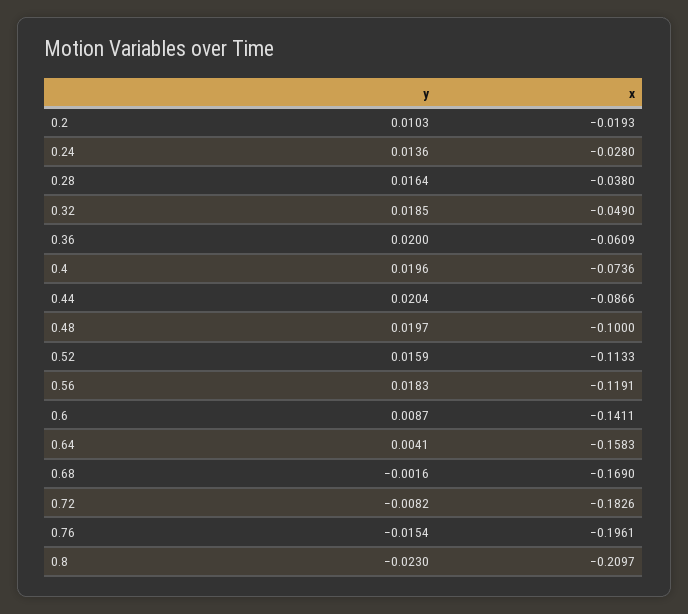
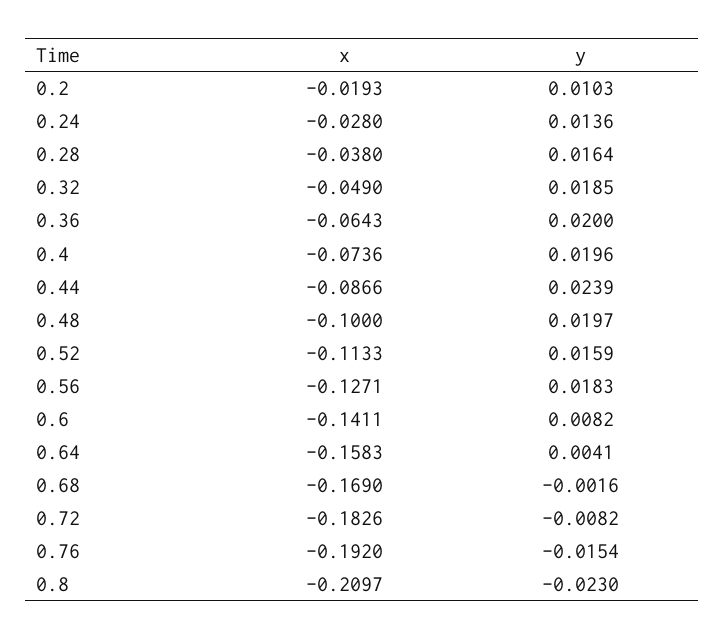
  {
    "y": {
      "0.2": 0.0103,
      "0.24": 0.0136,
      "0.28": 0.0164,
      "0.32": 0.0185,
      "0.36": 0.02,
      "0.4": 0.0196,
-     "0.44": 0.0204,
+     "0.44": 0.0239,
      "0.48": 0.0197,
      "0.52": 0.0159,
      "0.56": 0.0183,
-     "0.6": 0.0087,
+     "0.6": 0.0082,
      "0.64": 0.0041,
      "0.68": -0.0016,
      "0.72": -0.0082,
      "0.76": -0.0154,
      "0.8": -0.023
    },
    "x": {
      "0.2": -0.0193,
      "0.24": -0.028,
      "0.28": -0.038,
      "0.32": -0.049,
-     "0.36": -0.0609,
+     "0.36": -0.0643,
      "0.4": -0.0736,
      "0.44": -0.0866,
      "0.48": -0.1,
      "0.52": -0.1133,
-     "0.56": -0.1191,
+     "0.56": -0.1271,
      "0.6": -0.1411,
      "0.64": -0.1583,
      "0.68": -0.169,
      "0.72": -0.1826,
-     "0.76": -0.1961,
+     "0.76": -0.192,
      "0.8": -0.2097
    }
  }

